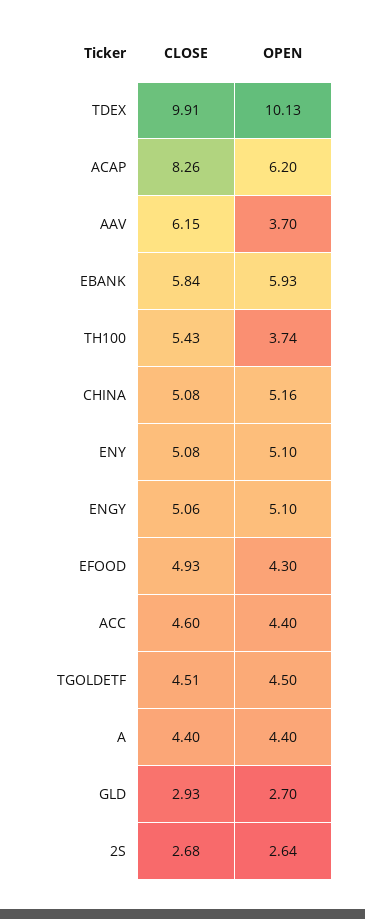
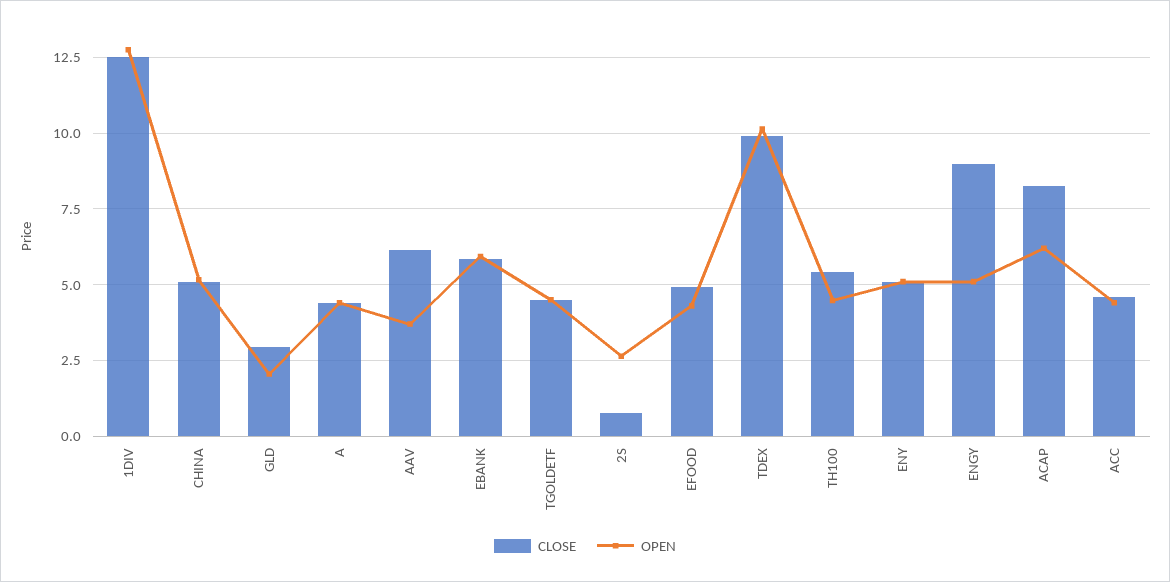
  {
    "CLOSE": {
      "TDEX": 9.91,
      "ACAP": 8.26,
      "AAV": 6.15,
      "EBANK": 5.84,
      "TH100": 5.43,
      "CHINA": 5.08,
      "ENY": 5.08,
-     "ENGY": 5.06,
+     "ENGY": 9,
      "EFOOD": 4.93,
      "ACC": 4.6,
      "TGOLDETF": 4.51,
      "A": 4.4,
      "GLD": 2.93,
-     "2S": 2.68
+     "2S": 0.75,
+     "1DIV": 12.5
    },
    "OPEN": {
      "TDEX": 10.13,
      "ACAP": 6.2,
      "AAV": 3.7,
      "EBANK": 5.93,
-     "TH100": 3.74,
+     "TH100": 4.5,
      "CHINA": 5.16,
      "ENY": 5.1,
      "ENGY": 5.1,
      "EFOOD": 4.3,
      "ACC": 4.4,
      "TGOLDETF": 4.5,
      "A": 4.4,
-     "GLD": 2.7,
+     "GLD": 2,
-     "2S": 2.64
+     "2S": 2.64,
+     "1DIV": 12.75
    }
  }

